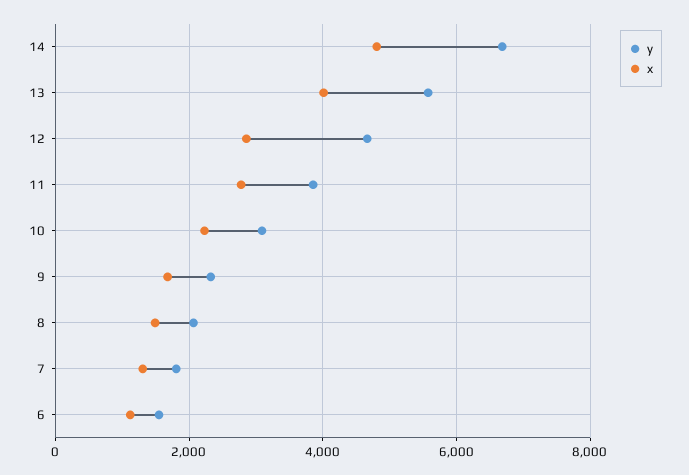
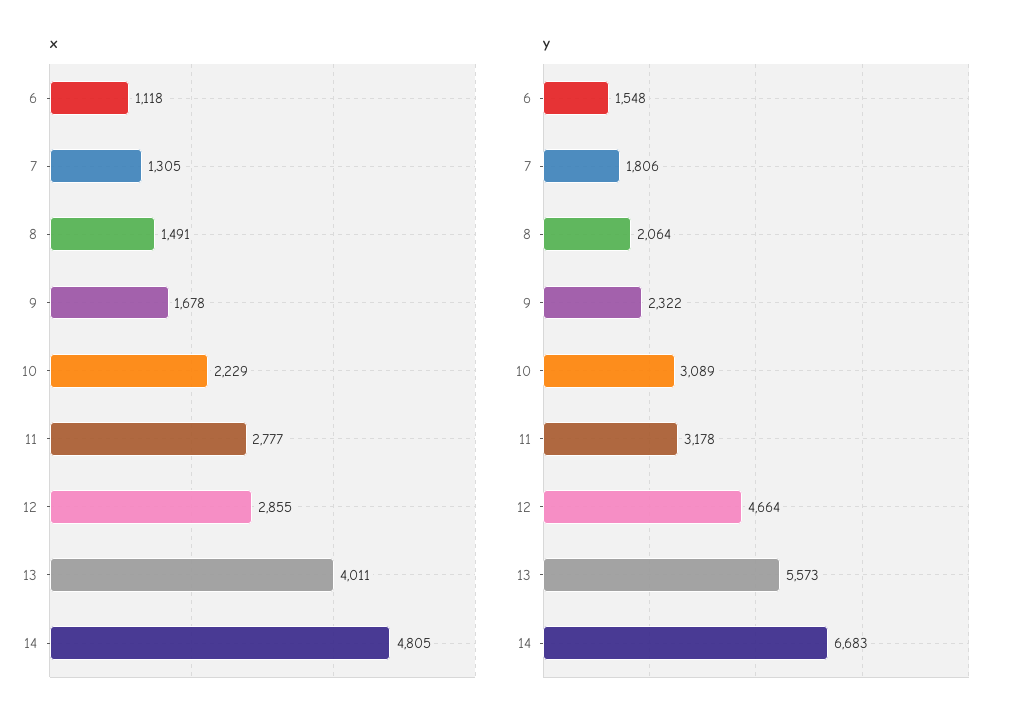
  {
    "y": {
      "14": 6683,
      "13": 5573,
      "12": 4664,
-     "11": 3800,
+     "11": 3178,
      "10": 3089,
      "9": 2322,
      "8": 2064,
      "7": 1806,
      "6": 1548
    },
    "x": {
      "14": 4805,
      "13": 4011,
      "12": 2855,
      "11": 2777,
      "10": 2229,
      "9": 1678,
      "8": 1491,
      "7": 1305,
      "6": 1118
    }
  }

